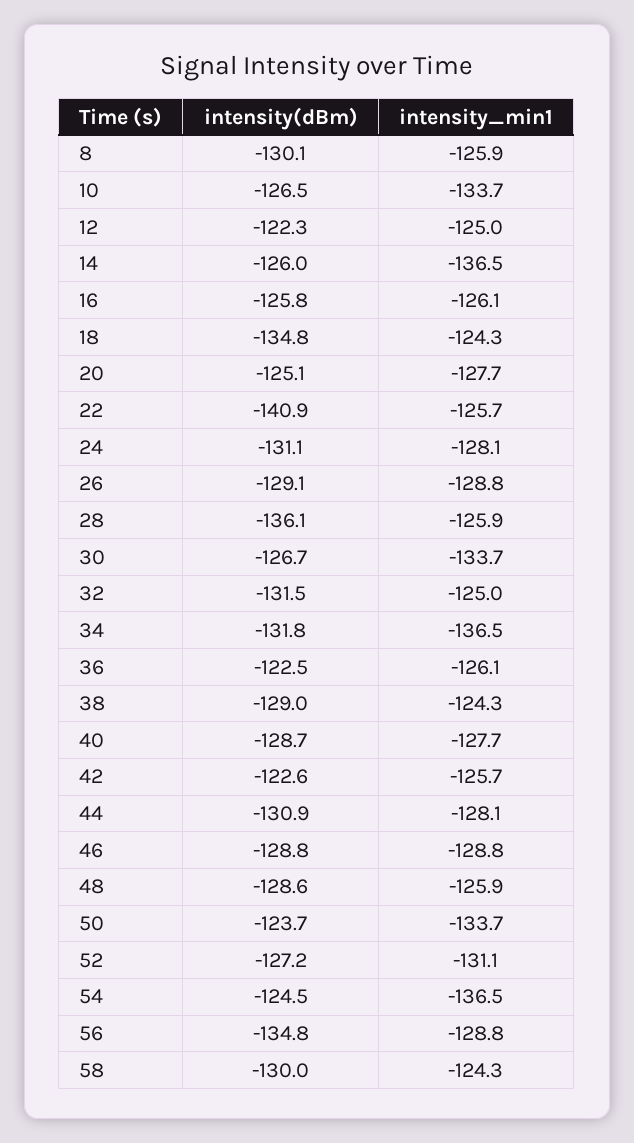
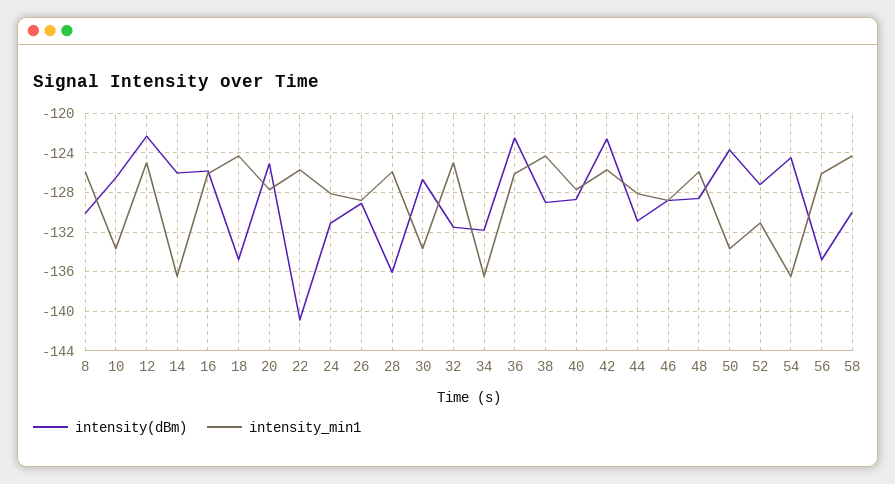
  {
    "intensity(dBm)": {
      "8": -130.1,
      "10": -126.5,
      "12": -122.3,
      "14": -126,
      "16": -125.8,
      "18": -134.8,
      "20": -125.1,
      "22": -140.9,
      "24": -131.1,
      "26": -129.1,
      "28": -136.1,
      "30": -126.7,
      "32": -131.5,
      "34": -131.8,
      "36": -122.5,
      "38": -129,
      "40": -128.7,
      "42": -122.6,
      "44": -130.9,
      "46": -128.8,
      "48": -128.6,
      "50": -123.7,
      "52": -127.2,
      "54": -124.5,
      "56": -134.8,
      "58": -130
    },
    "intensity_min1": {
      "8": -125.9,
      "10": -133.7,
      "12": -125,
      "14": -136.5,
      "16": -126.1,
      "18": -124.3,
      "20": -127.7,
      "22": -125.7,
      "24": -128.1,
      "26": -128.8,
      "28": -125.9,
      "30": -133.7,
      "32": -125,
      "34": -136.5,
      "36": -126.1,
      "38": -124.3,
      "40": -127.7,
      "42": -125.7,
      "44": -128.1,
      "46": -128.8,
      "48": -125.9,
      "50": -133.7,
      "52": -131.1,
      "54": -136.5,
-     "56": -128.8,
+     "56": -126,
      "58": -124.3
    }
  }

